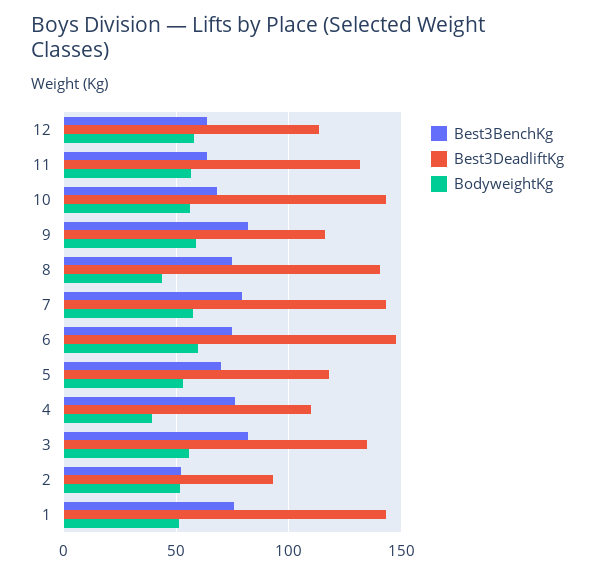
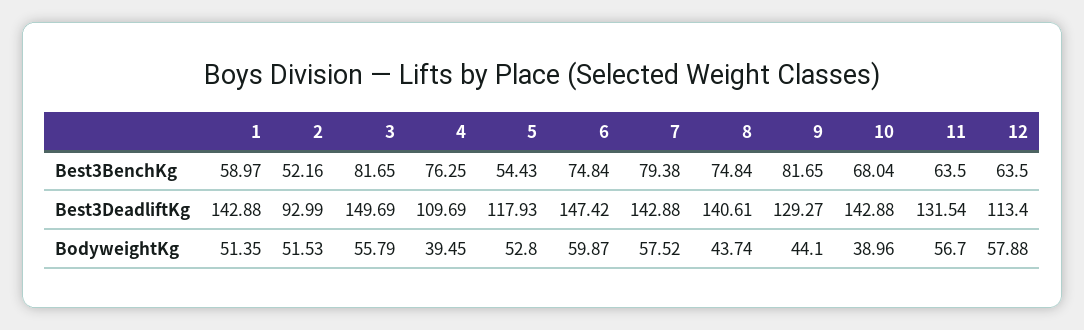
  {
    "Best3BenchKg": {
      "12": 63.5,
      "11": 63.5,
      "10": 68.04,
      "9": 81.65,
      "8": 74.84,
      "7": 79.38,
      "6": 74.84,
-     "5": 70,
+     "5": 54.43,
      "4": 76.25,
      "3": 81.65,
      "2": 52.16,
-     "1": 75
+     "1": 58.97
    },
    "Best3DeadliftKg": {
      "12": 113.4,
      "11": 131.54,
      "10": 142.88,
-     "9": 115,
+     "9": 129.27,
      "8": 140.61,
      "7": 142.88,
      "6": 147.42,
      "5": 117.93,
      "4": 109.69,
-     "3": 135,
+     "3": 149.69,
      "2": 92.99,
      "1": 142.88
    },
    "BodyweightKg": {
      "12": 57.88,
      "11": 56.7,
-     "10": 55,
+     "10": 38.96,
-     "9": 60,
+     "9": 44.1,
      "8": 43.74,
      "7": 57.52,
      "6": 59.87,
      "5": 52.8,
      "4": 39.45,
      "3": 55.79,
      "2": 51.53,
      "1": 51.35
    }
  }

